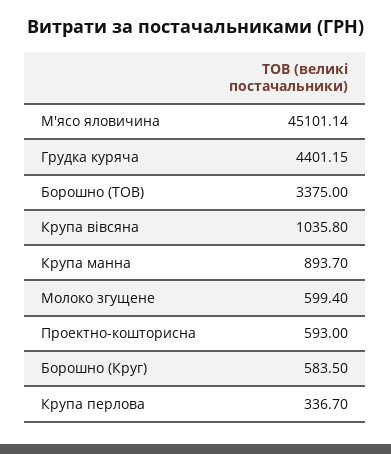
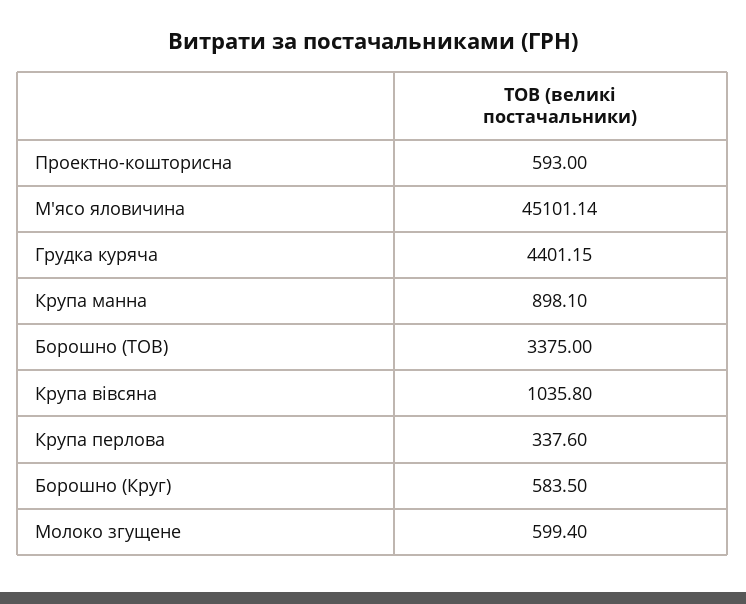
  {
    "М'ясо яловичина": 45101.14,
    "Грудка куряча": 4401.15,
    "Борошно (ТОВ)": 3375,
    "Крупа вівсяна": 1035.8,
-   "Крупа манна": 893.7,
+   "Крупа манна": 898.1,
    "Молоко згущене": 599.4,
    "Проектно-кошторисна": 593,
    "Борошно (Круг)": 583.5,
-   "Крупа перлова": 336.7
+   "Крупа перлова": 337.6
  }

